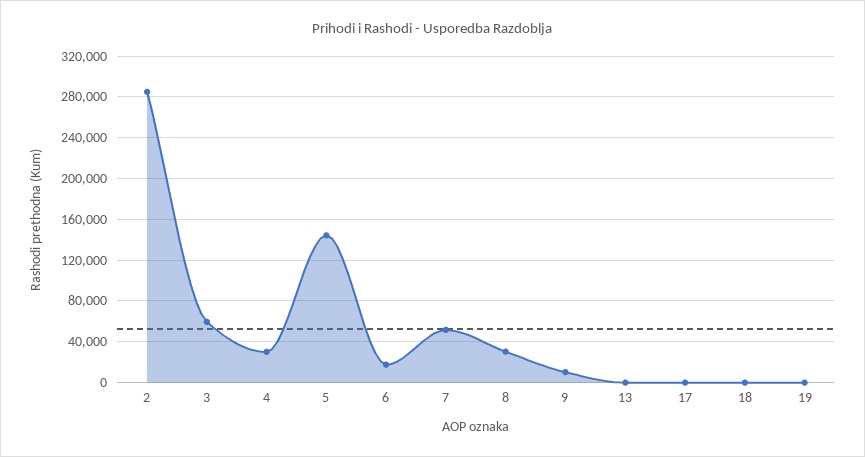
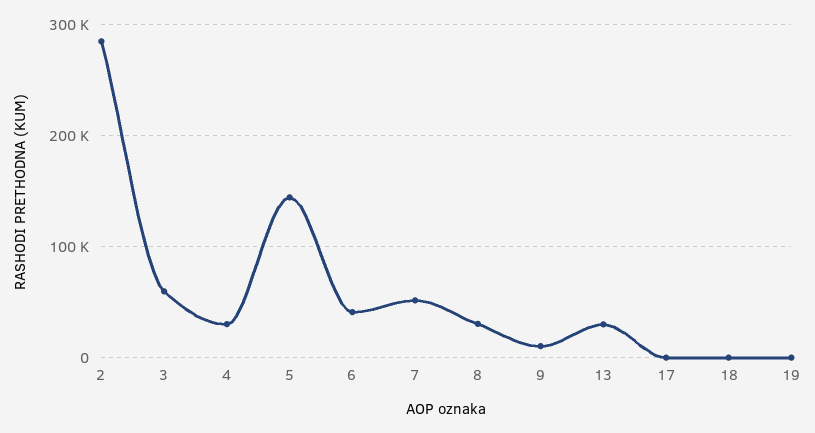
  {
    "2": 280000,
    "3": 60000,
    "4": 30000,
    "5": 140000,
-   "6": 20000,
+   "6": 40000,
    "7": 50000,
    "8": 30000,
    "9": 10000,
-   "13": 0,
+   "13": 30000,
    "17": 0,
    "18": 0,
    "19": 0
  }

